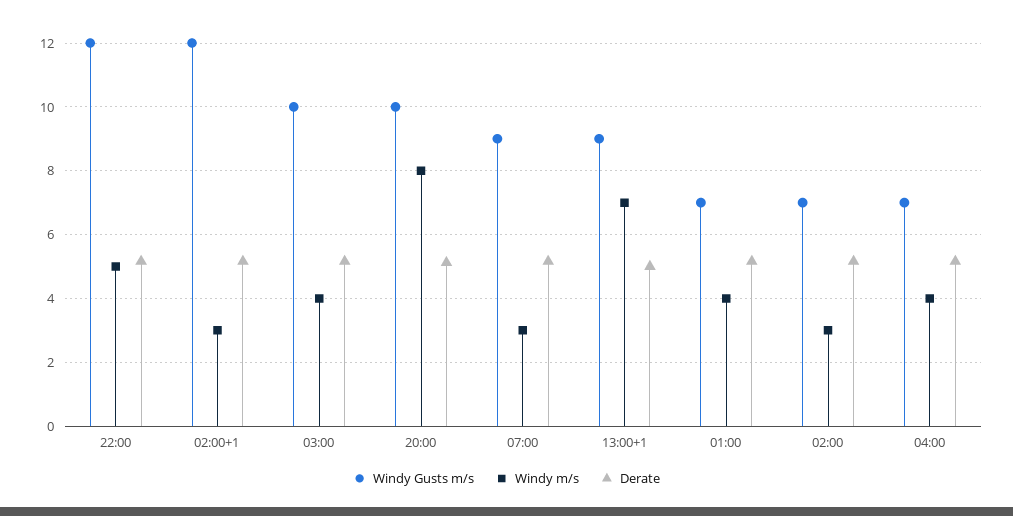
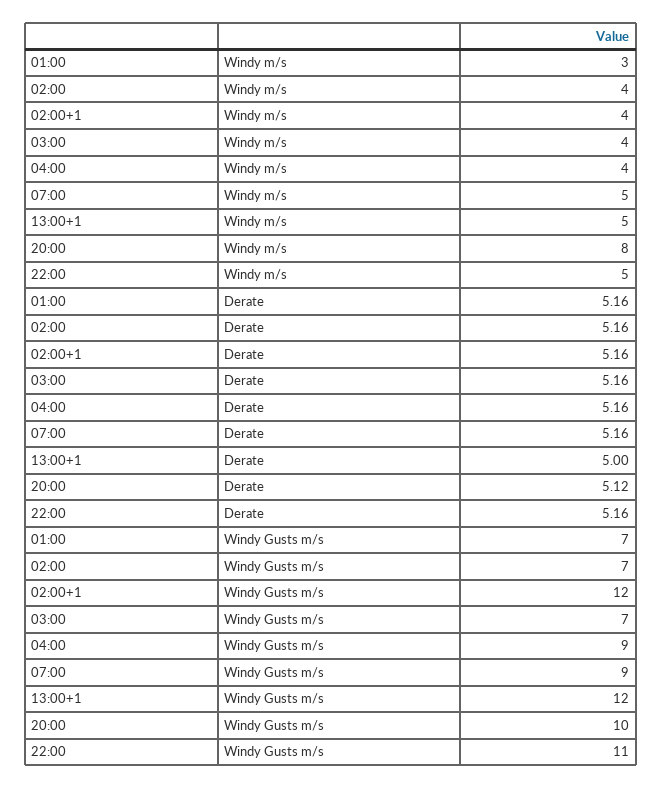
  {
    "Windy Gusts m/s": {
-     "22:00": 12,
+     "22:00": 11,
      "02:00+1": 12,
-     "03:00": 10,
+     "03:00": 7,
      "20:00": 10,
      "07:00": 9,
-     "13:00+1": 9,
+     "13:00+1": 12,
      "01:00": 7,
      "02:00": 7,
-     "04:00": 7
+     "04:00": 9
    },
    "Windy m/s": {
      "22:00": 5,
-     "02:00+1": 3,
+     "02:00+1": 4,
      "03:00": 4,
      "20:00": 8,
-     "07:00": 3,
+     "07:00": 5,
-     "13:00+1": 7,
+     "13:00+1": 5,
-     "01:00": 4,
+     "01:00": 3,
-     "02:00": 3,
+     "02:00": 4,
      "04:00": 4
    },
    "Derate": {
      "22:00": 5.16,
      "02:00+1": 5.16,
      "03:00": 5.16,
      "20:00": 5.12,
      "07:00": 5.16,
      "13:00+1": 5,
      "01:00": 5.16,
      "02:00": 5.16,
      "04:00": 5.16
    }
  }

